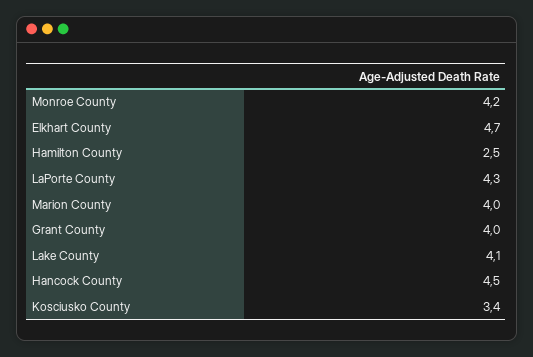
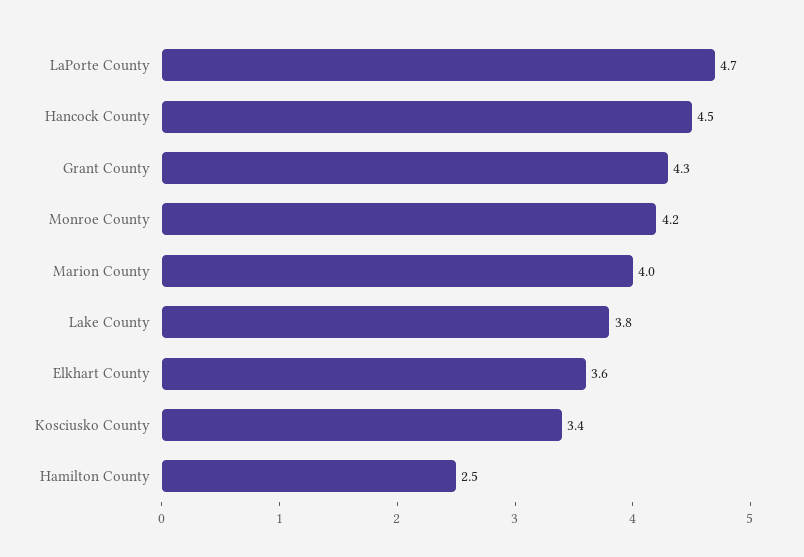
  {
    "Monroe County": 4.2,
-   "Elkhart County": 4.7,
+   "Elkhart County": 3.6,
    "Hamilton County": 2.5,
-   "LaPorte County": 4.3,
+   "LaPorte County": 4.7,
    "Marion County": 4,
-   "Grant County": 4,
+   "Grant County": 4.3,
-   "Lake County": 4.1,
+   "Lake County": 3.8,
    "Hancock County": 4.5,
    "Kosciusko County": 3.4
  }

